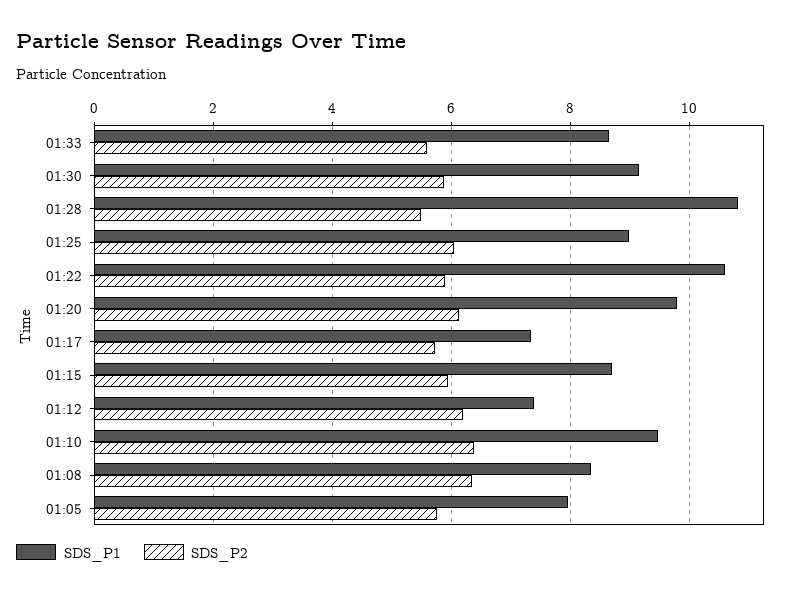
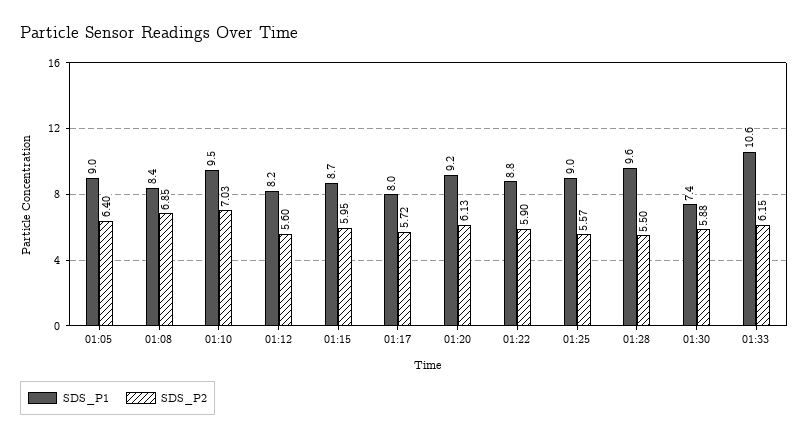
  {
    "SDS_P1": {
-     "01:33": 8.6,
+     "01:33": 10.6,
-     "01:30": 9.2,
+     "01:30": 7.4,
-     "01:28": 10.8,
+     "01:28": 9.6,
      "01:25": 9,
-     "01:22": 10.6,
+     "01:22": 8.8,
-     "01:20": 9.8,
+     "01:20": 9.2,
-     "01:17": 7.4,
+     "01:17": 8,
      "01:15": 8.7,
-     "01:12": 7.4,
+     "01:12": 8.2,
      "01:10": 9.5,
      "01:08": 8.4,
-     "01:05": 8
+     "01:05": 9
    },
    "SDS_P2": {
-     "01:33": 5.6,
+     "01:33": 6.15,
      "01:30": 5.88,
      "01:28": 5.5,
-     "01:25": 6,
+     "01:25": 5.57,
      "01:22": 5.9,
      "01:20": 6.13,
      "01:17": 5.72,
      "01:15": 5.95,
-     "01:12": 6.2,
+     "01:12": 5.6,
-     "01:10": 6.4,
+     "01:10": 7.03,
-     "01:08": 6.4,
+     "01:08": 6.85,
-     "01:05": 5.8
+     "01:05": 6.4
    }
  }

